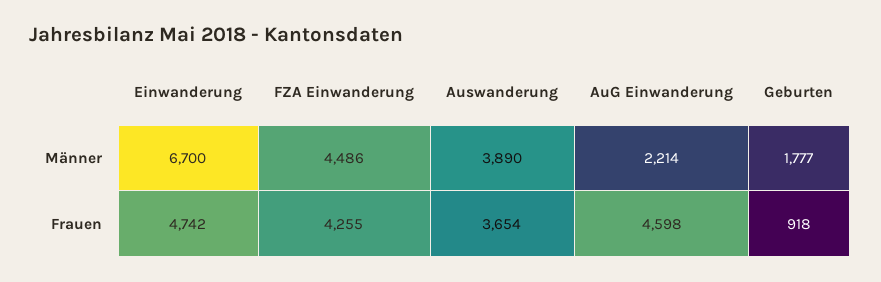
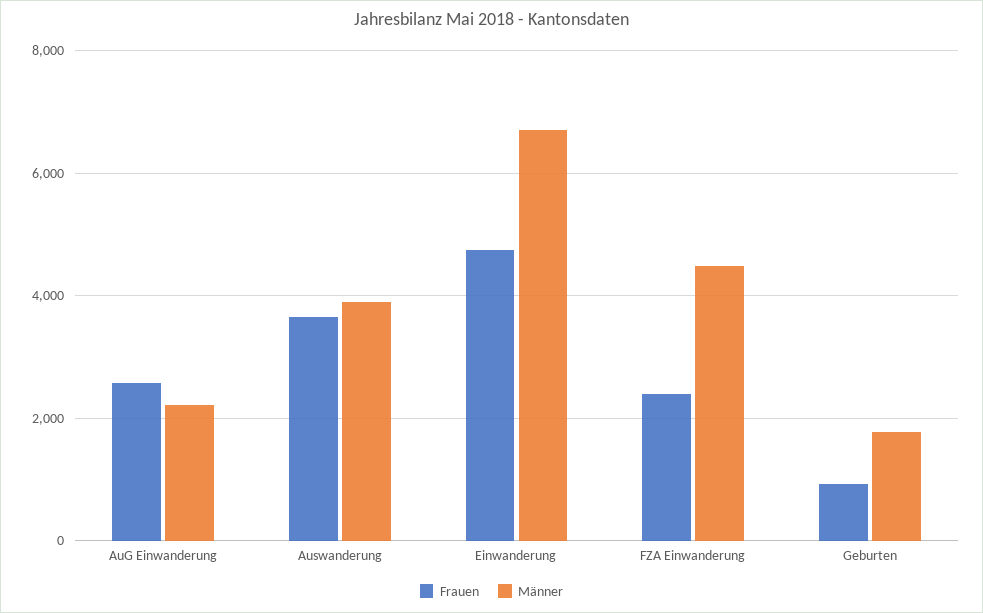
  {
    "Männer": {
      "Einwanderung": 6700,
      "FZA Einwanderung": 4486,
      "Auswanderung": 3890,
      "AuG Einwanderung": 2214,
      "Geburten": 1777
    },
    "Frauen": {
      "Einwanderung": 4742,
-     "FZA Einwanderung": 4255,
+     "FZA Einwanderung": 2400,
      "Auswanderung": 3654,
-     "AuG Einwanderung": 4598,
+     "AuG Einwanderung": 2600,
      "Geburten": 918
    }
  }

